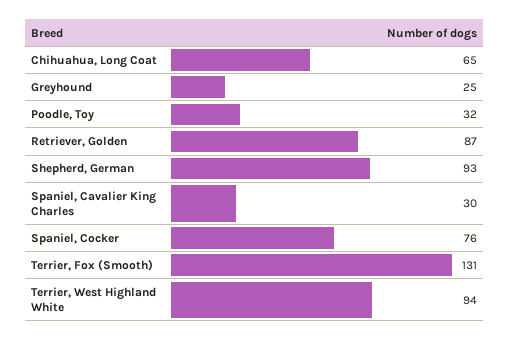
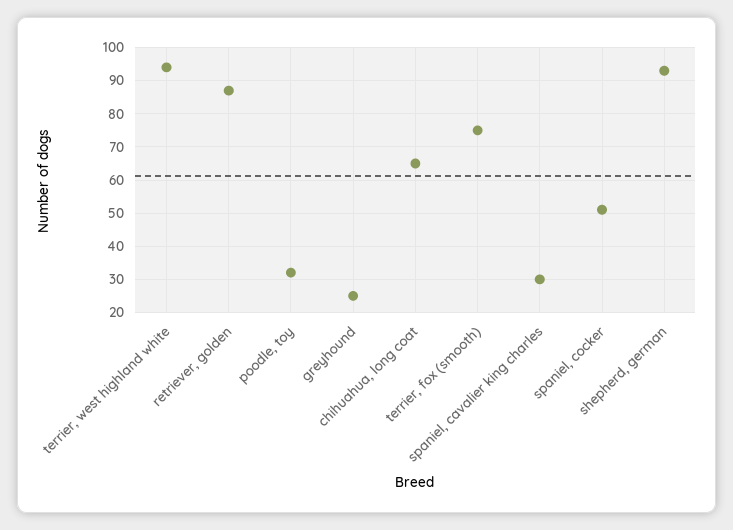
  {
    "Chihuahua, Long Coat": 65,
    "Greyhound": 25,
    "Poodle, Toy": 32,
    "Retriever, Golden": 87,
    "Shepherd, German": 93,
    "Spaniel, Cavalier King Charles": 30,
-   "Spaniel, Cocker": 76,
+   "Spaniel, Cocker": 50,
-   "Terrier, Fox (Smooth)": 131,
+   "Terrier, Fox (Smooth)": 75,
    "Terrier, West Highland White": 94
  }

